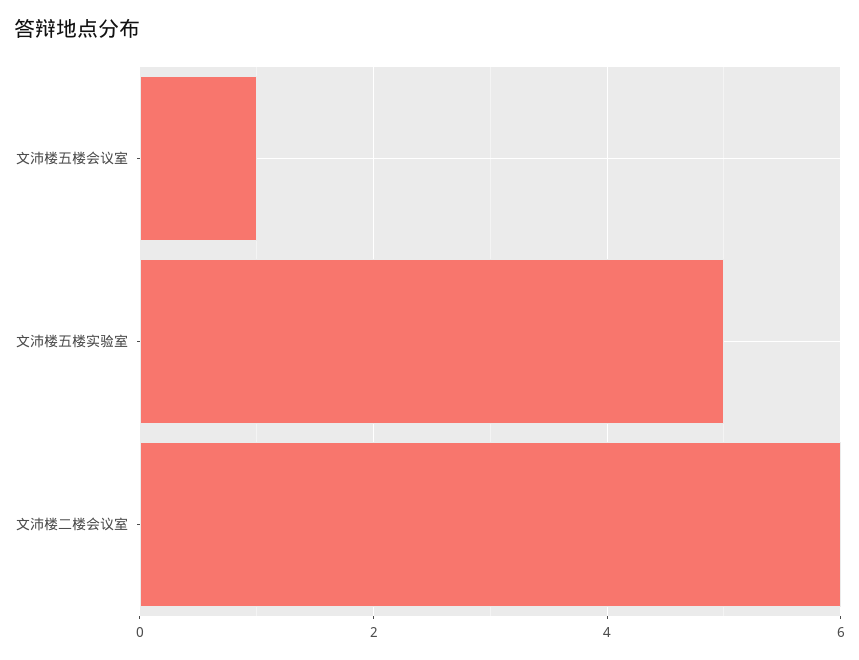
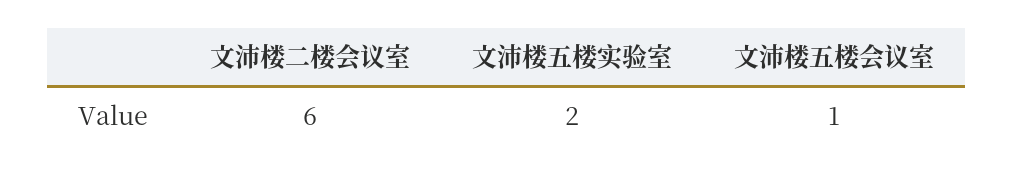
  {
    "文沛楼五楼会议室": 1,
-   "文沛楼五楼实验室": 5,
+   "文沛楼五楼实验室": 2,
    "文沛楼二楼会议室": 6
  }

